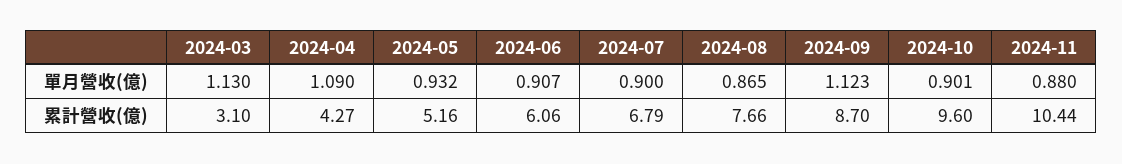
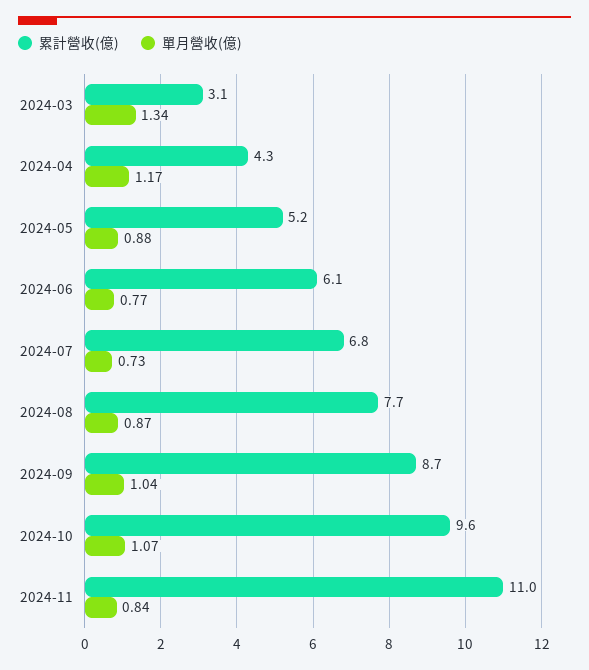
  {
    "單月營收(億)": {
-     "2024-03": 1.13,
+     "2024-03": 1.34,
-     "2024-04": 1.09,
+     "2024-04": 1.17,
-     "2024-05": 0.932,
+     "2024-05": 0.88,
-     "2024-06": 0.907,
+     "2024-06": 0.77,
-     "2024-07": 0.9,
+     "2024-07": 0.73,
      "2024-08": 0.865,
-     "2024-09": 1.123,
+     "2024-09": 1.04,
-     "2024-10": 0.901,
+     "2024-10": 1.07,
-     "2024-11": 0.88
+     "2024-11": 0.84
    },
    "累計營收(億)": {
      "2024-03": 3.1,
      "2024-04": 4.27,
      "2024-05": 5.16,
      "2024-06": 6.06,
      "2024-07": 6.79,
      "2024-08": 7.66,
      "2024-09": 8.7,
      "2024-10": 9.6,
-     "2024-11": 10.44
+     "2024-11": 11
    }
  }

